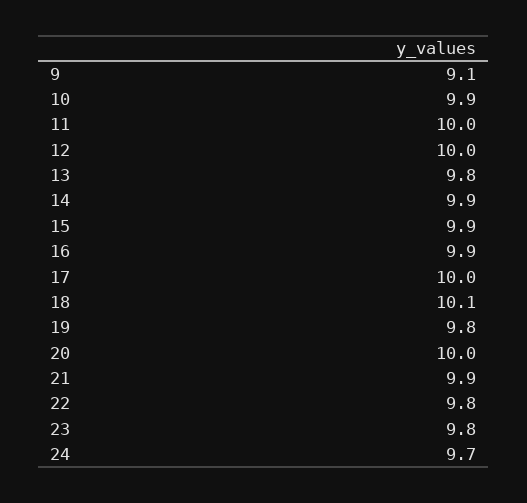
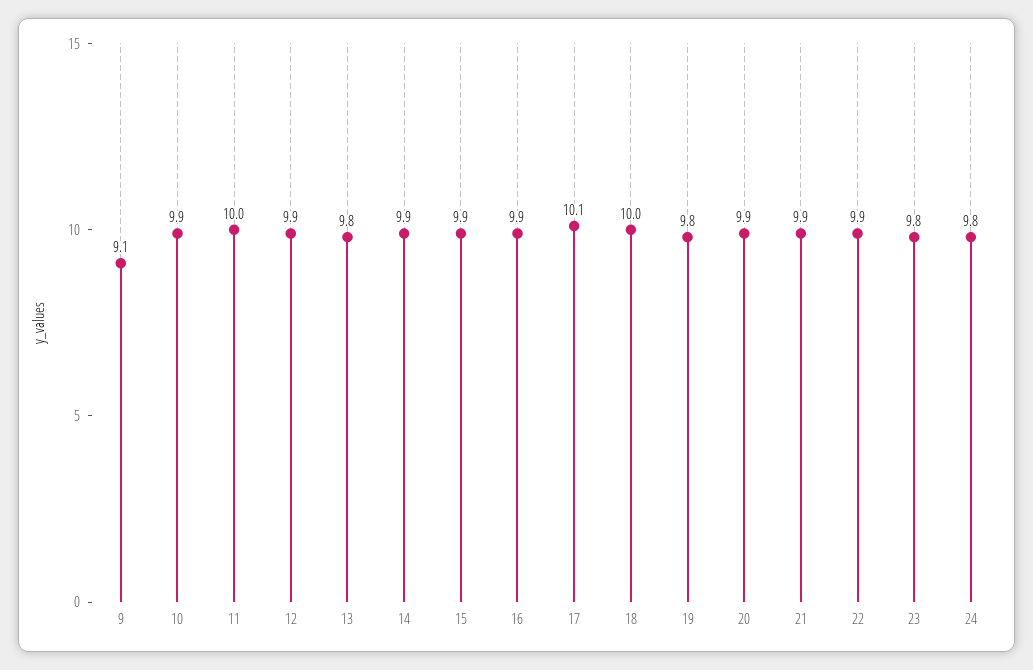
  {
    "9": 9.1,
    "10": 9.9,
    "11": 10,
-   "12": 10,
+   "12": 9.9,
    "13": 9.8,
    "14": 9.9,
    "15": 9.9,
    "16": 9.9,
-   "17": 10,
+   "17": 10.1,
-   "18": 10.1,
+   "18": 10,
    "19": 9.8,
-   "20": 10,
+   "20": 9.9,
    "21": 9.9,
-   "22": 9.8,
+   "22": 9.9,
    "23": 9.8,
-   "24": 9.7
+   "24": 9.8
  }

